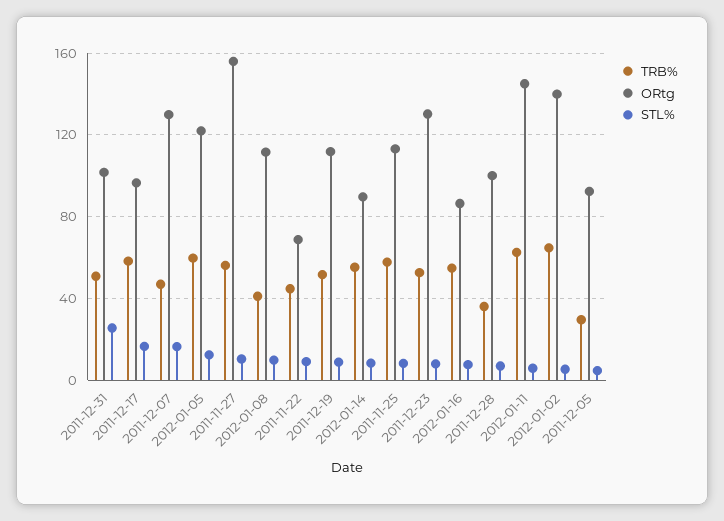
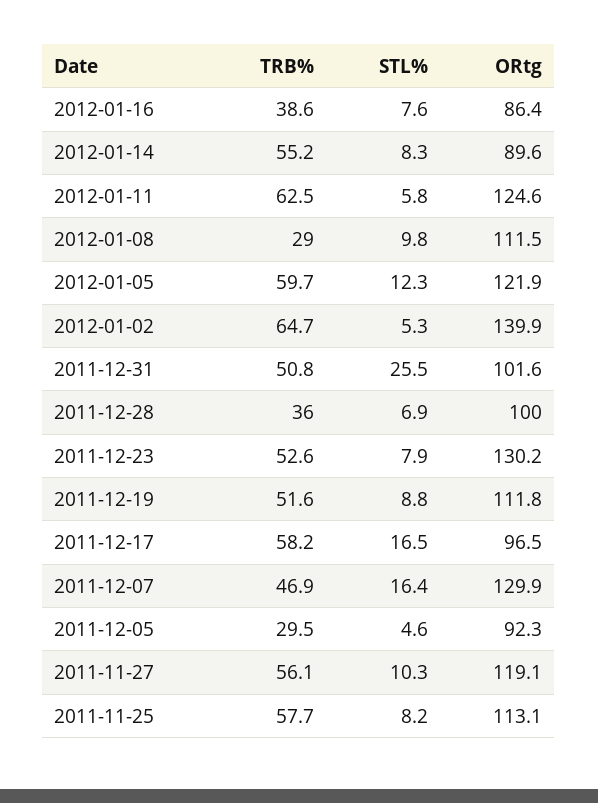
  {
    "TRB%": {
      "2011-12-31": 50.8,
      "2011-12-17": 58.2,
      "2011-12-07": 46.9,
      "2012-01-05": 59.7,
      "2011-11-27": 56.1,
-     "2012-01-08": 40,
+     "2012-01-08": 29,
-     "2011-11-22": 45,
      "2011-12-19": 51.6,
      "2012-01-14": 55.2,
      "2011-11-25": 57.7,
      "2011-12-23": 52.6,
-     "2012-01-16": 55,
+     "2012-01-16": 38.6,
      "2011-12-28": 36,
      "2012-01-11": 62.5,
      "2012-01-02": 64.7,
      "2011-12-05": 29.5
    },
    "ORtg": {
      "2011-12-31": 101.6,
      "2011-12-17": 96.5,
      "2011-12-07": 129.9,
      "2012-01-05": 121.9,
-     "2011-11-27": 155,
+     "2011-11-27": 119.1,
      "2012-01-08": 111.5,
-     "2011-11-22": 70,
      "2011-12-19": 111.8,
      "2012-01-14": 89.6,
      "2011-11-25": 113.1,
      "2011-12-23": 130.2,
      "2012-01-16": 86.4,
      "2011-12-28": 100,
-     "2012-01-11": 145,
+     "2012-01-11": 124.6,
      "2012-01-02": 139.9,
      "2011-12-05": 92.3
    },
    "STL%": {
      "2011-12-31": 25.5,
      "2011-12-17": 16.5,
      "2011-12-07": 16.4,
      "2012-01-05": 12.3,
      "2011-11-27": 10.3,
      "2012-01-08": 9.8,
-     "2011-11-22": 10,
      "2011-12-19": 8.8,
      "2012-01-14": 8.3,
      "2011-11-25": 8.2,
      "2011-12-23": 7.9,
      "2012-01-16": 7.6,
      "2011-12-28": 6.9,
      "2012-01-11": 5.8,
      "2012-01-02": 5.3,
      "2011-12-05": 4.6
    }
  }

